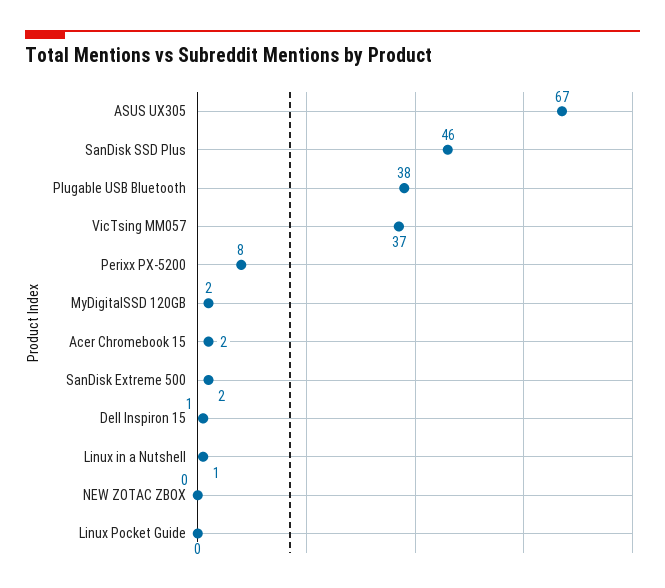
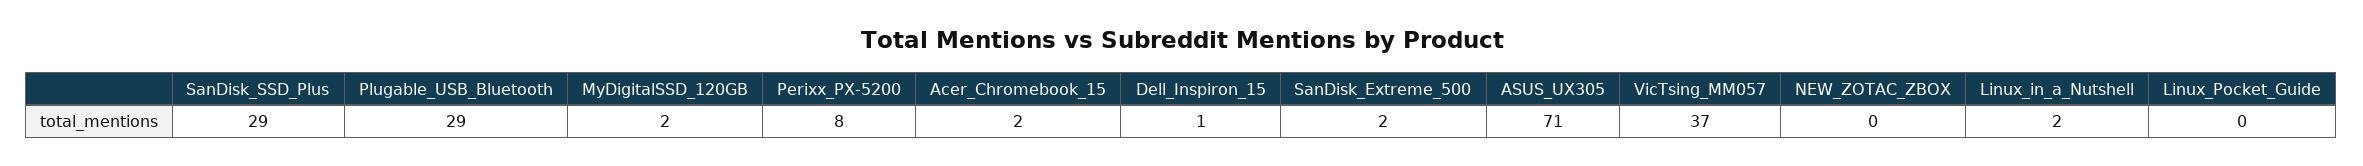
  {
-   "ASUS UX305": 67,
+   "ASUS UX305": 71,
-   "SanDisk SSD Plus": 46,
+   "SanDisk SSD Plus": 29,
-   "Plugable USB Bluetooth": 38,
+   "Plugable USB Bluetooth": 29,
    "VicTsing MM057": 37,
    "Perixx PX-5200": 8,
    "MyDigitalSSD 120GB": 2,
    "Acer Chromebook 15": 2,
    "SanDisk Extreme 500": 2,
    "Dell Inspiron 15": 1,
-   "Linux in a Nutshell": 1,
+   "Linux in a Nutshell": 2,
    "NEW ZOTAC ZBOX": 0,
    "Linux Pocket Guide": 0
  }

